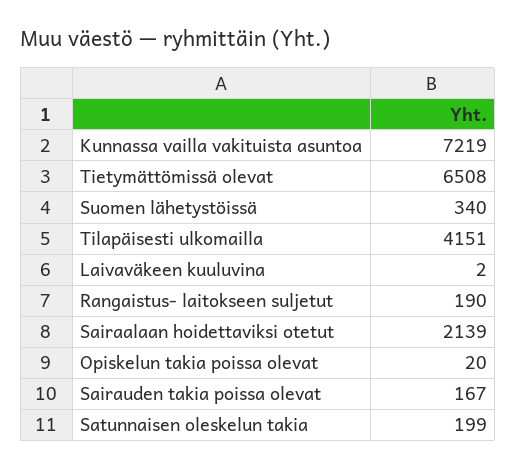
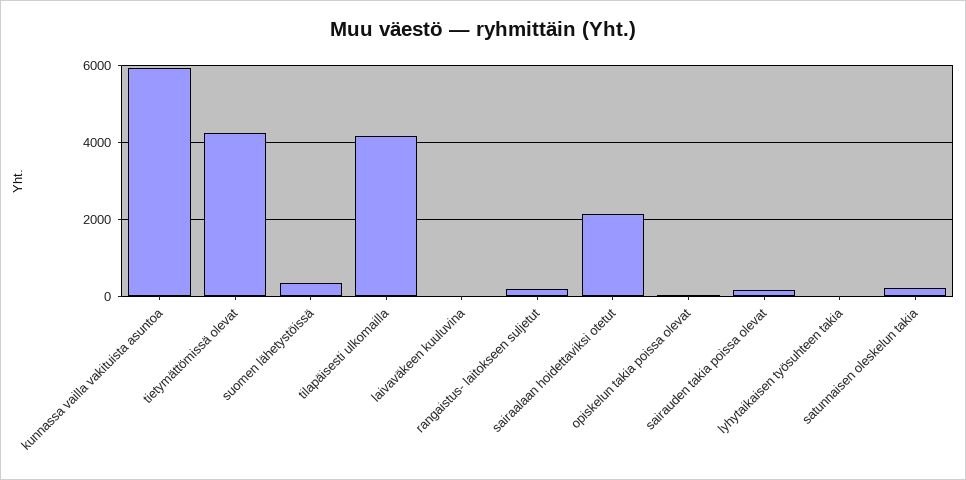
  {
-   "Kunnassa vailla vakituista asuntoa": 7219,
+   "Kunnassa vailla vakituista asuntoa": 6000,
-   "Tietymättömissä olevat": 6508,
+   "Tietymättömissä olevat": 4200,
    "Suomen lähetystöissä": 340,
    "Tilapäisesti ulkomailla": 4151,
    "Laivaväkeen kuuluvina": 2,
    "Rangaistus- laitokseen suljetut": 190,
    "Sairaalaan hoidettaviksi otetut": 2139,
    "Opiskelun takia poissa olevat": 20,
    "Sairauden takia poissa olevat": 167,
-   "Satunnaisen oleskelun takia": 199
+   "Satunnaisen oleskelun takia": 199,
+   "lyhytaikaisen työsuhteen takia": 0
  }

